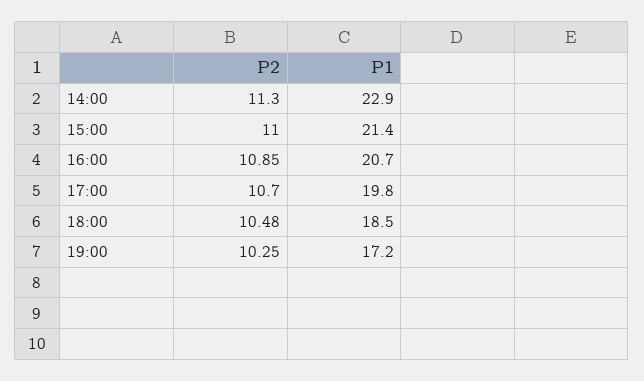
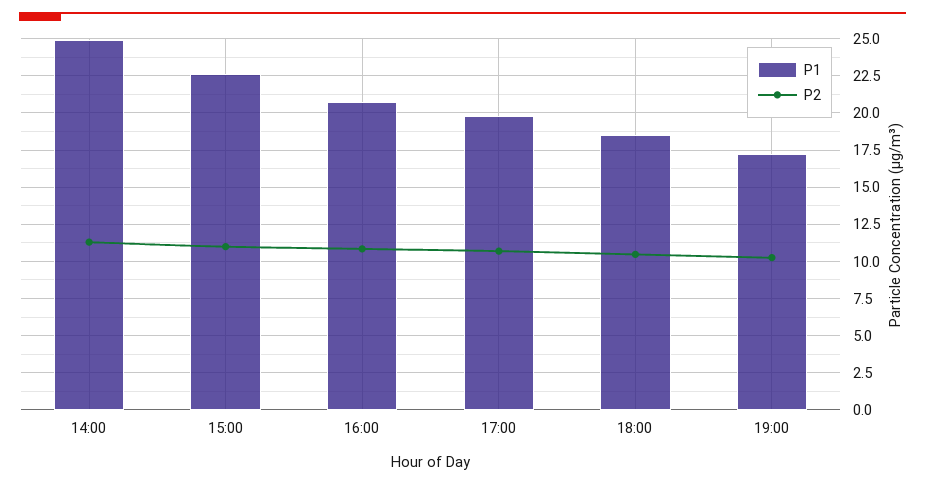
  {
    "P2": {
      "14:00": 11.3,
      "15:00": 11,
      "16:00": 10.85,
      "17:00": 10.7,
      "18:00": 10.48,
      "19:00": 10.25
    },
    "P1": {
-     "14:00": 22.9,
+     "14:00": 25,
-     "15:00": 21.4,
+     "15:00": 22.5,
      "16:00": 20.7,
      "17:00": 19.8,
      "18:00": 18.5,
      "19:00": 17.2
    }
  }

